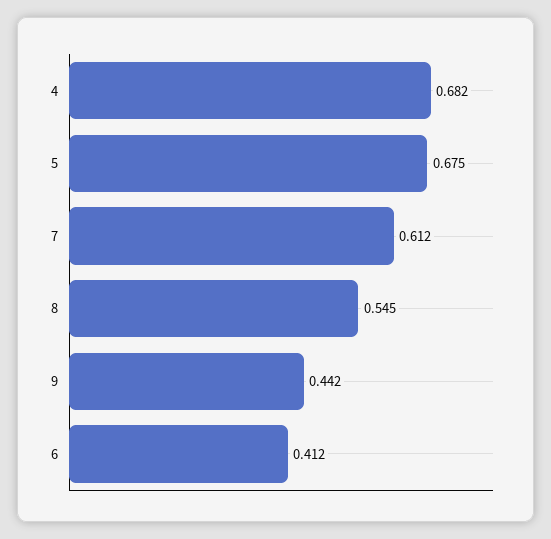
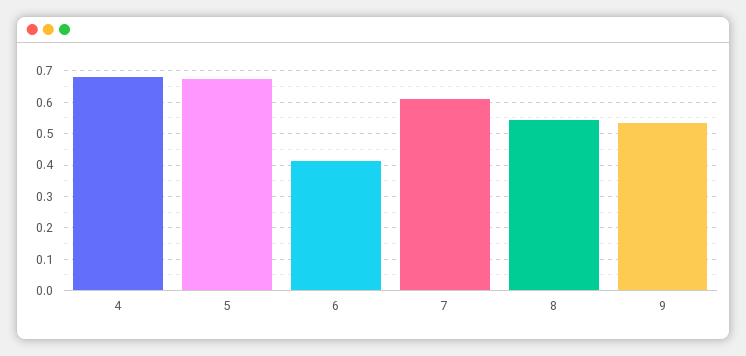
  {
    "4": 0.682,
    "5": 0.675,
    "7": 0.612,
    "8": 0.545,
-   "9": 0.442,
+   "9": 0.54,
    "6": 0.412
  }

